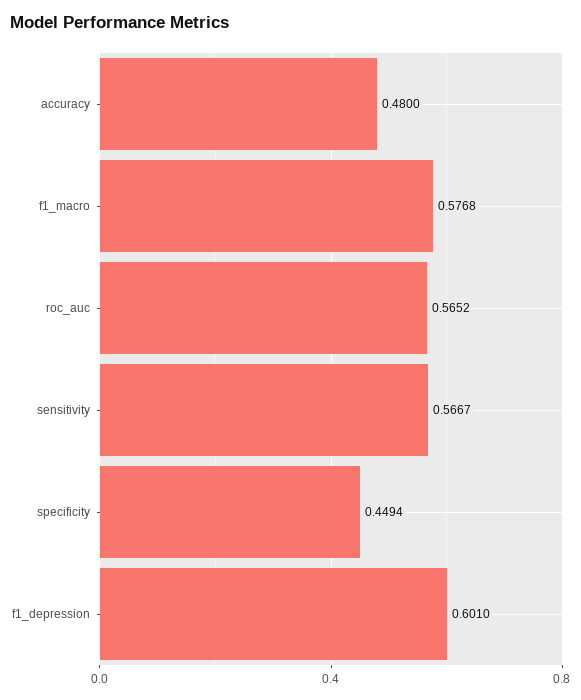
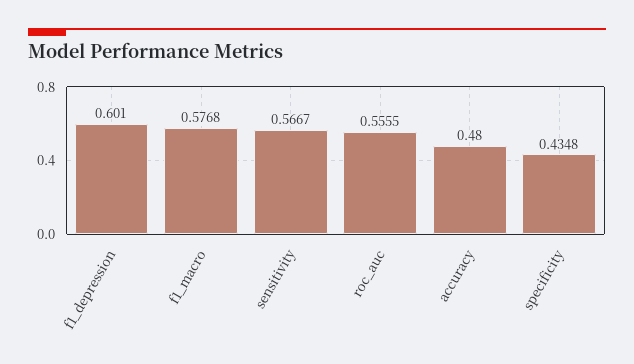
  {
    "accuracy": 0.48,
    "f1_macro": 0.5768,
-   "roc_auc": 0.5652,
+   "roc_auc": 0.5555,
    "sensitivity": 0.5667,
-   "specificity": 0.4494,
+   "specificity": 0.4348,
    "f1_depression": 0.601
  }

